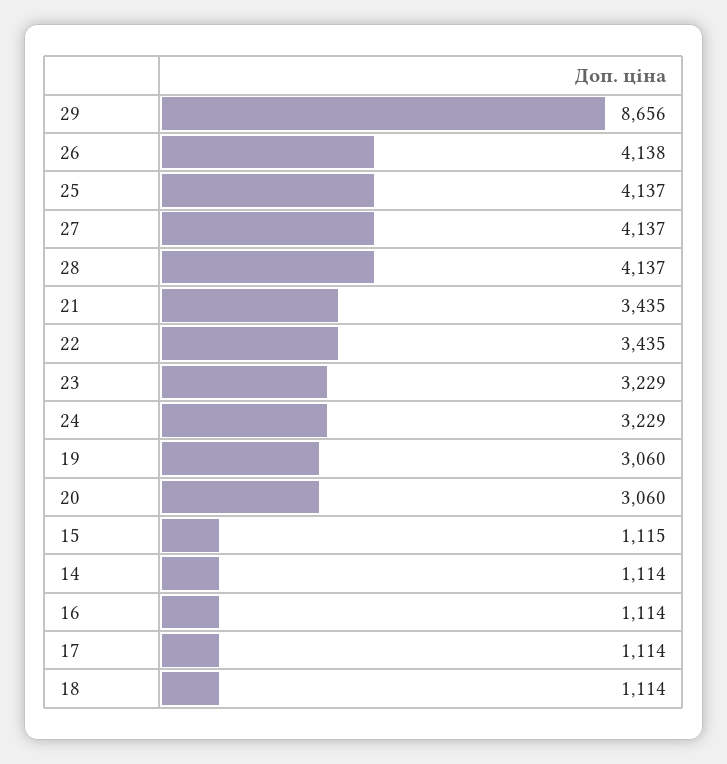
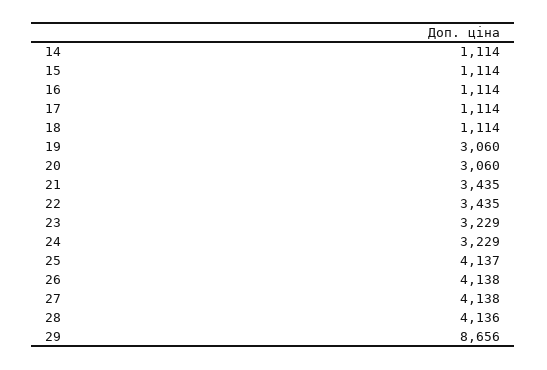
  {
    "29": 8656,
    "26": 4138,
    "25": 4137,
-   "27": 4137,
+   "27": 4138,
-   "28": 4137,
+   "28": 4136,
    "21": 3435,
    "22": 3435,
    "23": 3229,
    "24": 3229,
    "19": 3060,
    "20": 3060,
-   "15": 1115,
+   "15": 1114,
    "14": 1114,
    "16": 1114,
    "17": 1114,
    "18": 1114
  }

